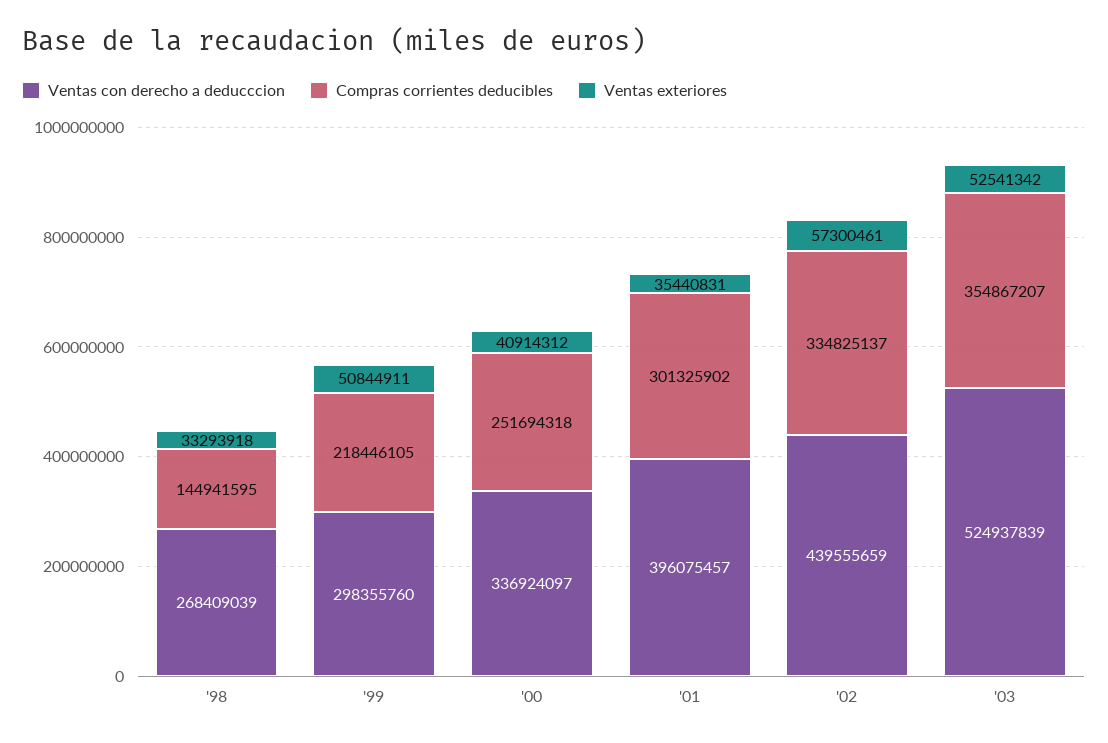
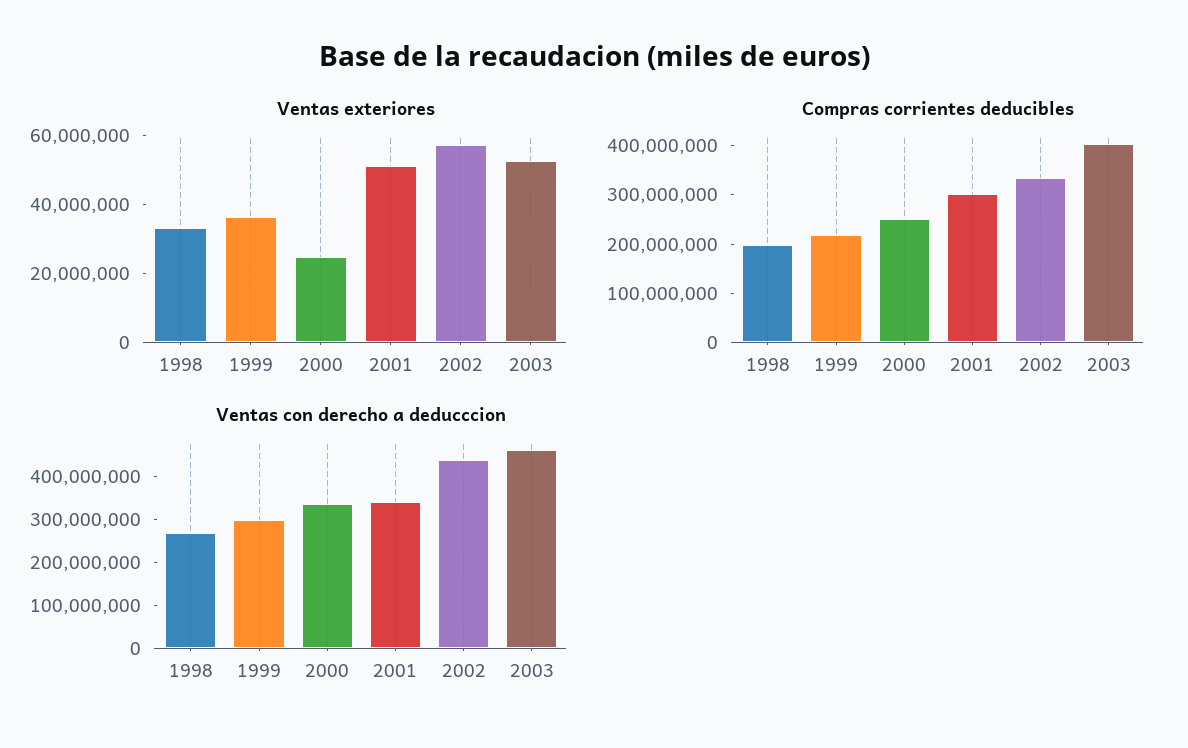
  {
    "Ventas con derecho a deducccion": {
      "'98": 268409039,
      "'99": 298355760,
      "'00": 336924097,
-     "'01": 396075457,
+     "'01": 340000000,
      "'02": 439555659,
-     "'03": 524937839
+     "'03": 460000000
    },
    "Compras corrientes deducibles": {
-     "'98": 144941595,
+     "'98": 200000000,
      "'99": 218446105,
      "'00": 251694318,
      "'01": 301325902,
      "'02": 334825137,
-     "'03": 354867207
+     "'03": 400000000
    },
    "Ventas exteriores": {
      "'98": 33293918,
-     "'99": 50844911,
+     "'99": 35000000,
-     "'00": 40914312,
+     "'00": 25000000,
-     "'01": 35440831,
+     "'01": 50000000,
      "'02": 57300461,
      "'03": 52541342
    }
  }

